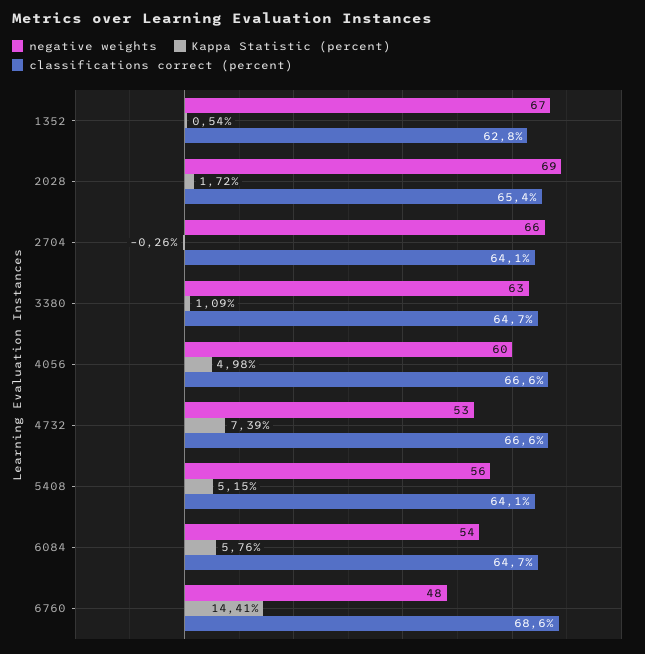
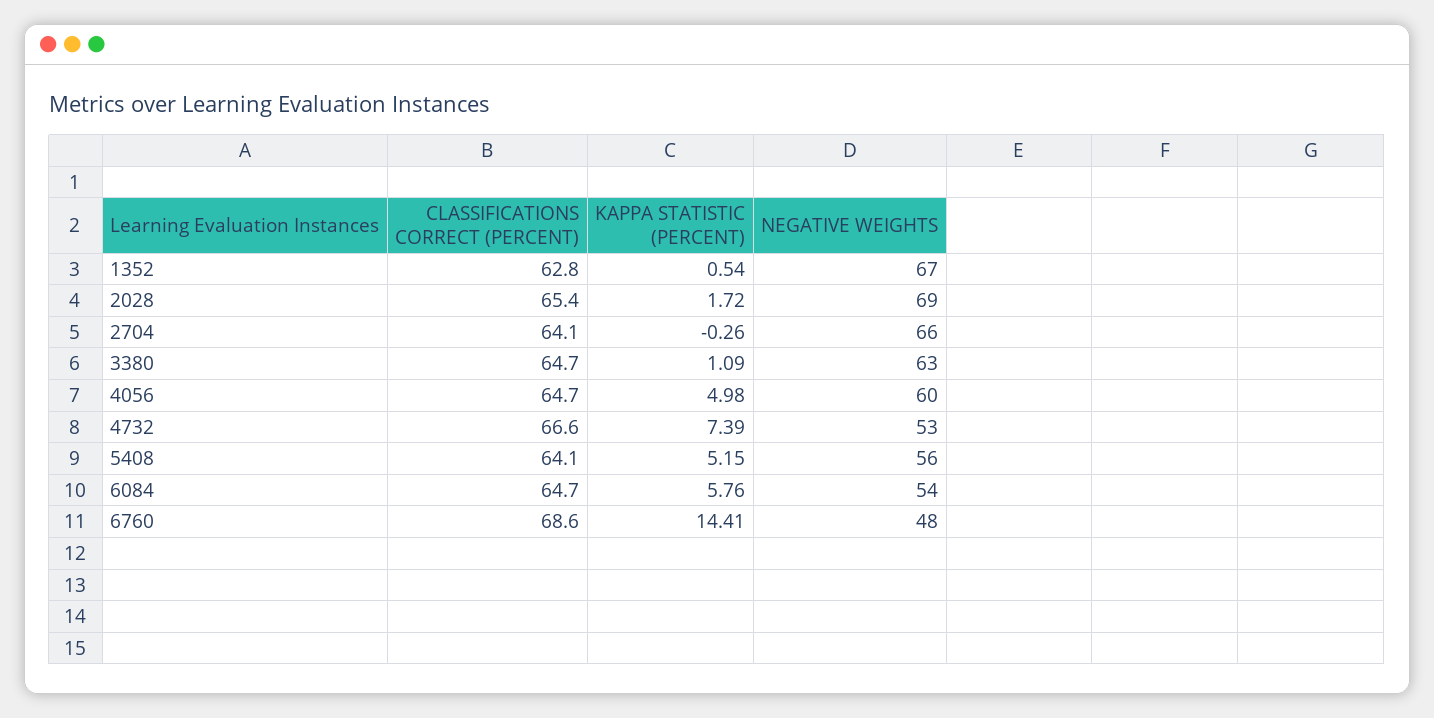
  {
    "negative weights": {
      "1352": 67,
      "2028": 69,
      "2704": 66,
      "3380": 63,
      "4056": 60,
      "4732": 53,
      "5408": 56,
      "6084": 54,
      "6760": 48
    },
    "Kappa Statistic (percent)": {
      "1352": 0.54,
      "2028": 1.72,
      "2704": -0.26,
      "3380": 1.09,
      "4056": 4.98,
      "4732": 7.39,
      "5408": 5.15,
      "6084": 5.76,
      "6760": 14.41
    },
    "classifications correct (percent)": {
      "1352": 62.8,
      "2028": 65.4,
      "2704": 64.1,
      "3380": 64.7,
-     "4056": 66.6,
+     "4056": 64.7,
      "4732": 66.6,
      "5408": 64.1,
      "6084": 64.7,
      "6760": 68.6
    }
  }

